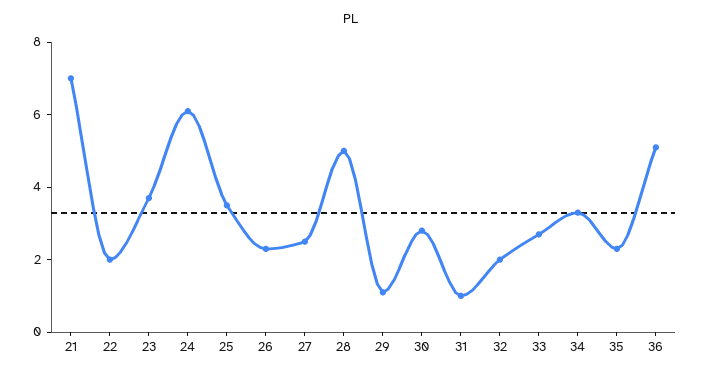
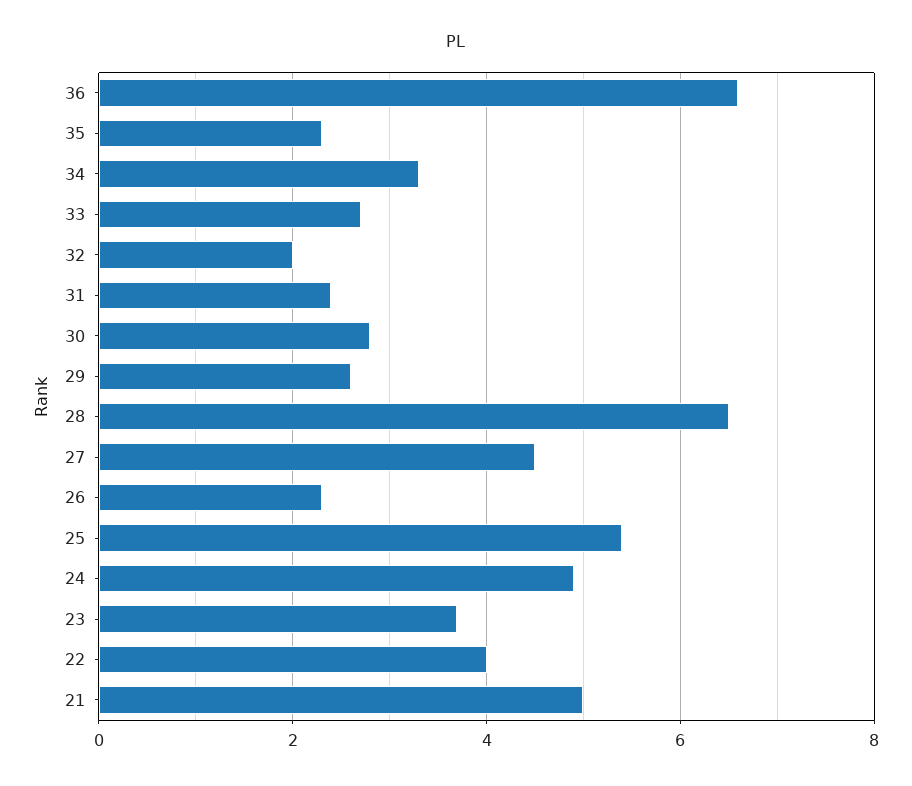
  {
-   "21": 7,
+   "21": 5,
-   "22": 2,
+   "22": 4,
    "23": 3.5,
-   "24": 6,
+   "24": 5,
-   "25": 3.5,
+   "25": 5.5,
    "26": 2.5,
-   "27": 2.5,
+   "27": 4.5,
-   "28": 5,
+   "28": 6.5,
-   "29": 1,
+   "29": 2.5,
    "30": 3,
-   "31": 1,
+   "31": 2.5,
    "32": 2,
    "33": 2.5,
    "34": 3.5,
    "35": 2.5,
-   "36": 5
+   "36": 6.5
  }

